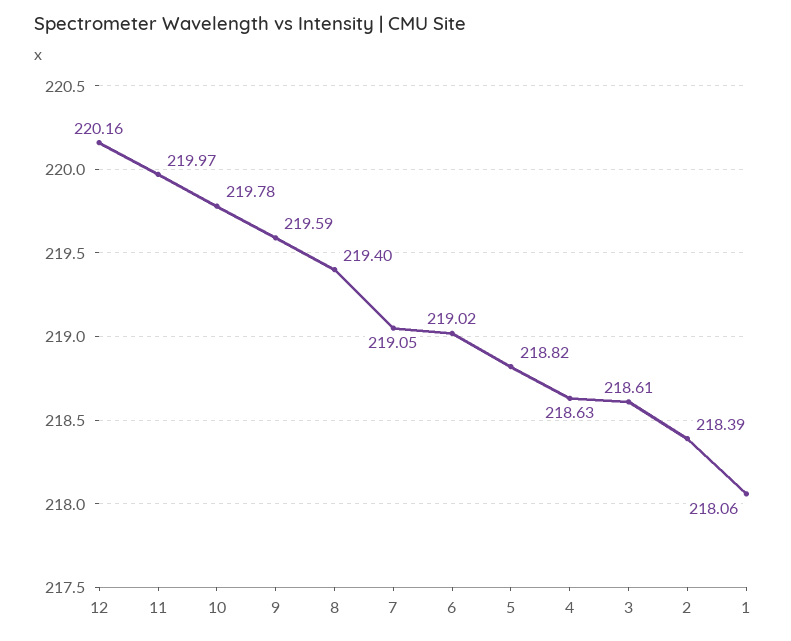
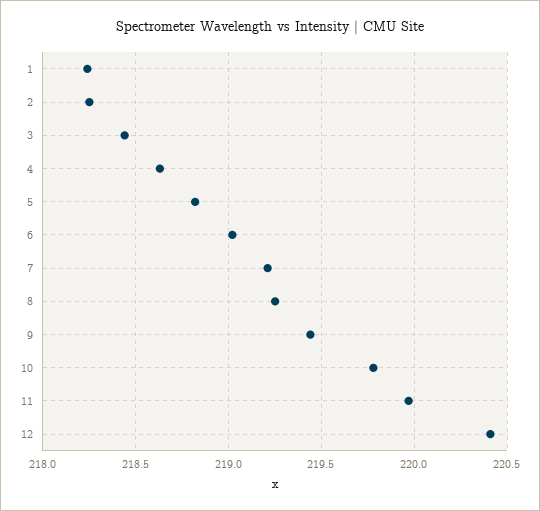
  {
-   "12": 220.16,
+   "12": 220.4,
    "11": 219.97,
    "10": 219.78,
-   "9": 219.59,
+   "9": 219.45,
-   "8": 219.4,
+   "8": 219.25,
-   "7": 219.05,
+   "7": 219.2,
    "6": 219.02,
    "5": 218.82,
    "4": 218.63,
-   "3": 218.61,
+   "3": 218.45,
-   "2": 218.39,
+   "2": 218.25,
-   "1": 218.06
+   "1": 218.25
  }

